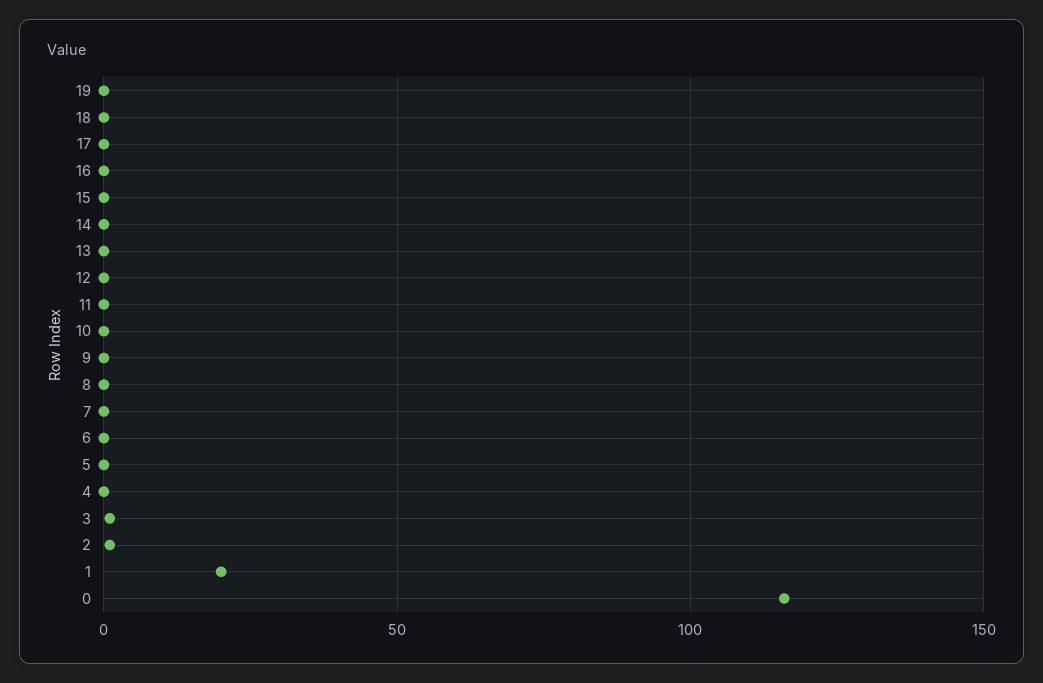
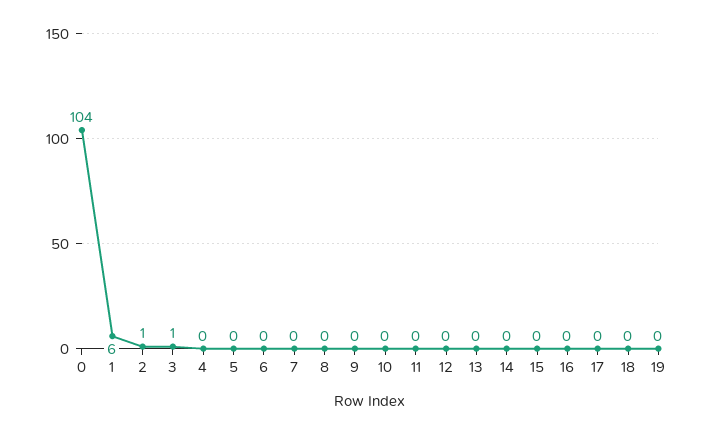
  {
    "19": 0,
    "18": 0,
    "17": 0,
    "16": 0,
    "15": 0,
    "14": 0,
    "13": 0,
    "12": 0,
    "11": 0,
    "10": 0,
    "9": 0,
    "8": 0,
    "7": 0,
    "6": 0,
    "5": 0,
    "4": 0,
    "3": 1,
    "2": 1,
-   "1": 20,
+   "1": 6,
-   "0": 115
+   "0": 104
  }

